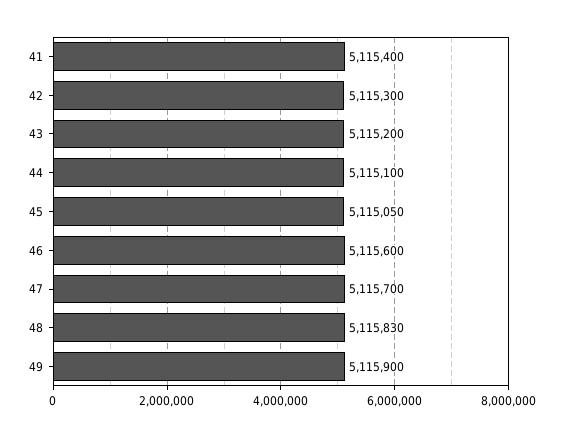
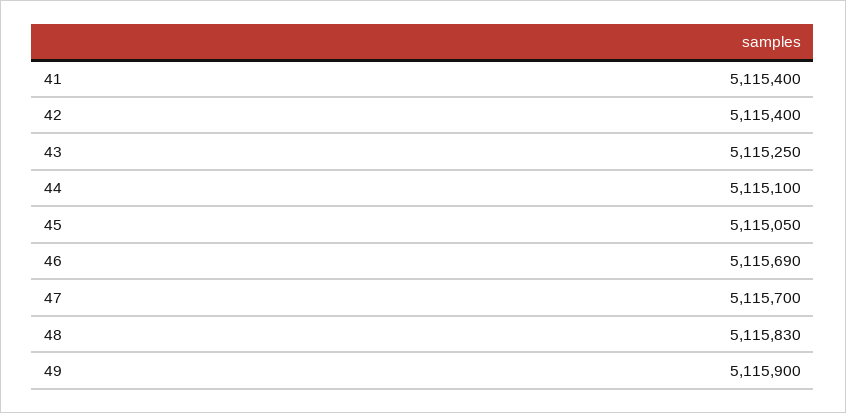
  {
    "41": 5115400,
-   "42": 5115300,
+   "42": 5115400,
-   "43": 5115200,
+   "43": 5115250,
    "44": 5115100,
    "45": 5115050,
-   "46": 5115600,
+   "46": 5115690,
    "47": 5115700,
    "48": 5115830,
    "49": 5115900
  }

